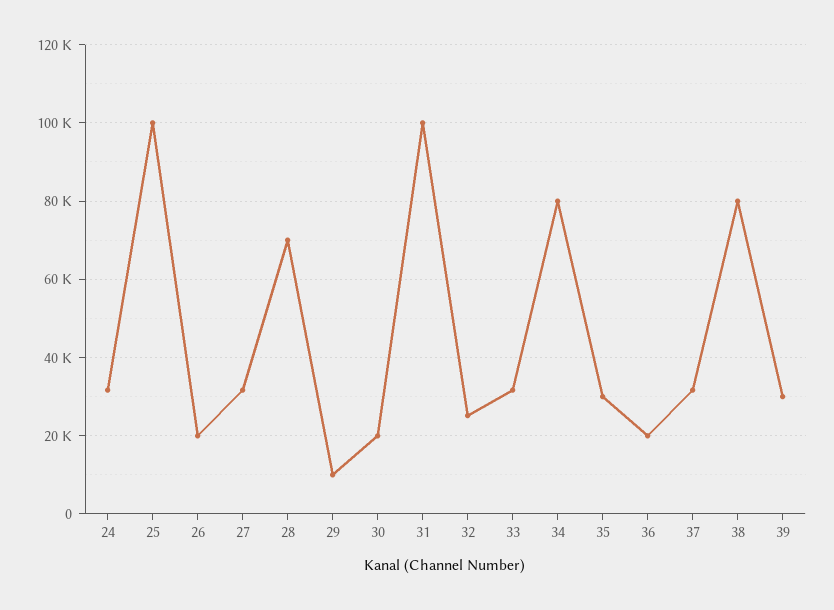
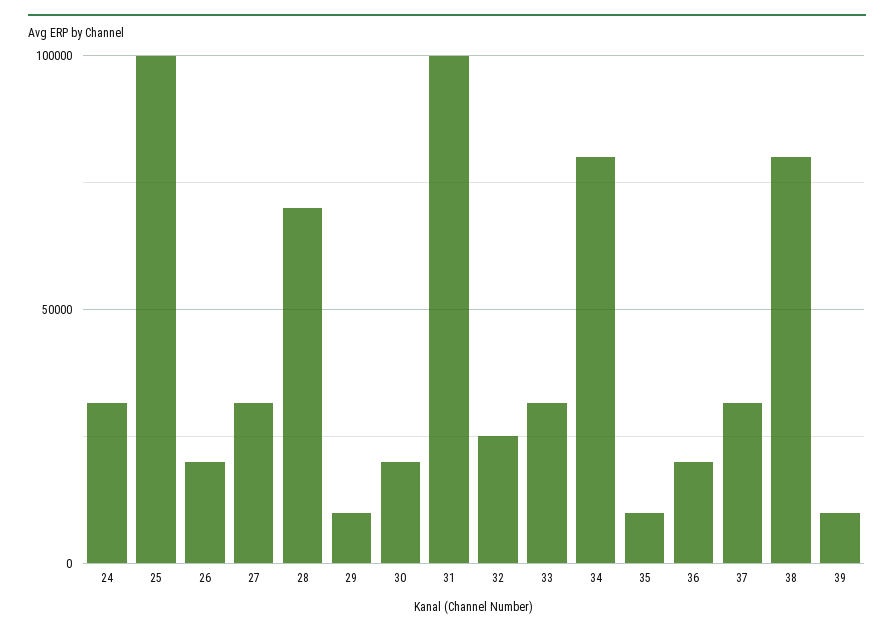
  {
    "24": 32000,
    "25": 100000,
    "26": 20000,
    "27": 32000,
    "28": 70000,
    "29": 10000,
    "30": 20000,
    "31": 100000,
    "32": 26000,
    "33": 32000,
    "34": 80000,
-   "35": 30000,
+   "35": 10000,
    "36": 20000,
    "37": 32000,
    "38": 80000,
-   "39": 30000
+   "39": 10000
  }

